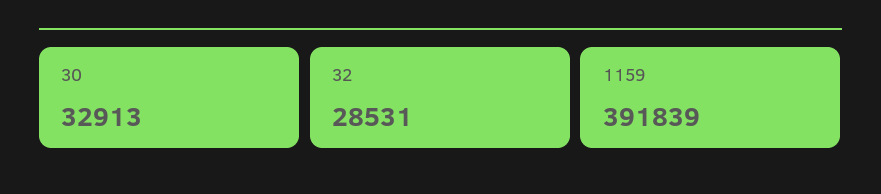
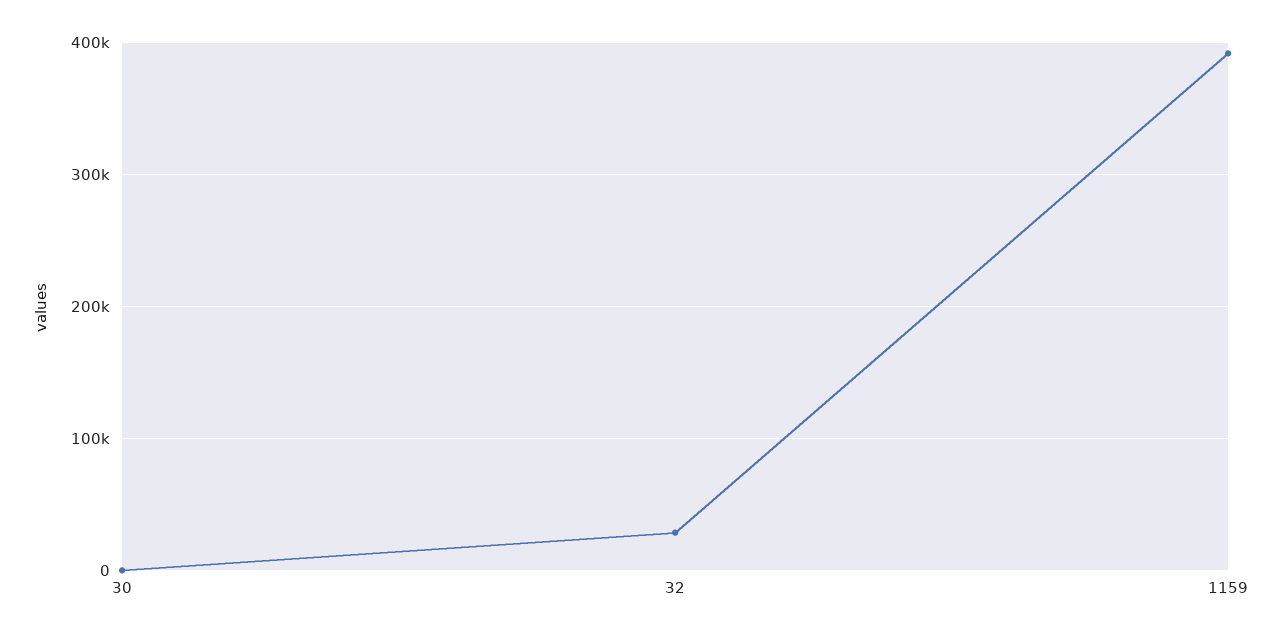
  {
-   "30": 32913,
+   "30": 0,
    "32": 28531,
    "1159": 391839
  }

